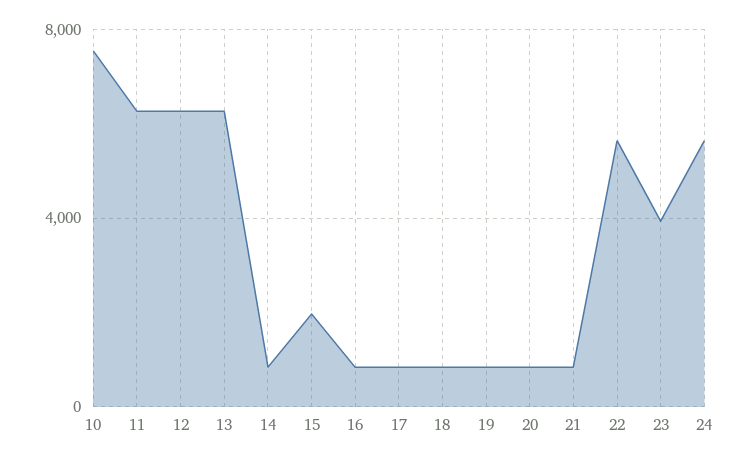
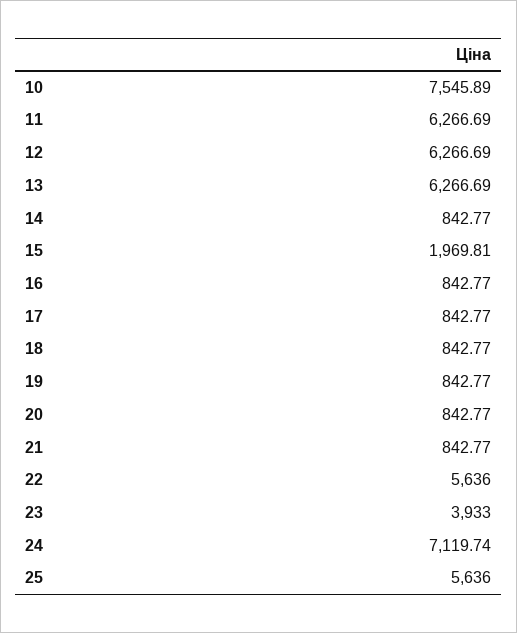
  {
    "10": 7545.89,
    "11": 6266.69,
    "12": 6266.69,
    "13": 6266.69,
    "14": 842.77,
    "15": 1969.81,
    "16": 842.77,
    "17": 842.77,
    "18": 842.77,
    "19": 842.77,
    "20": 842.77,
    "21": 842.77,
    "22": 5636,
    "23": 3933,
-   "24": 5500
+   "24": 7119.74,
+   "25": 5636
  }

